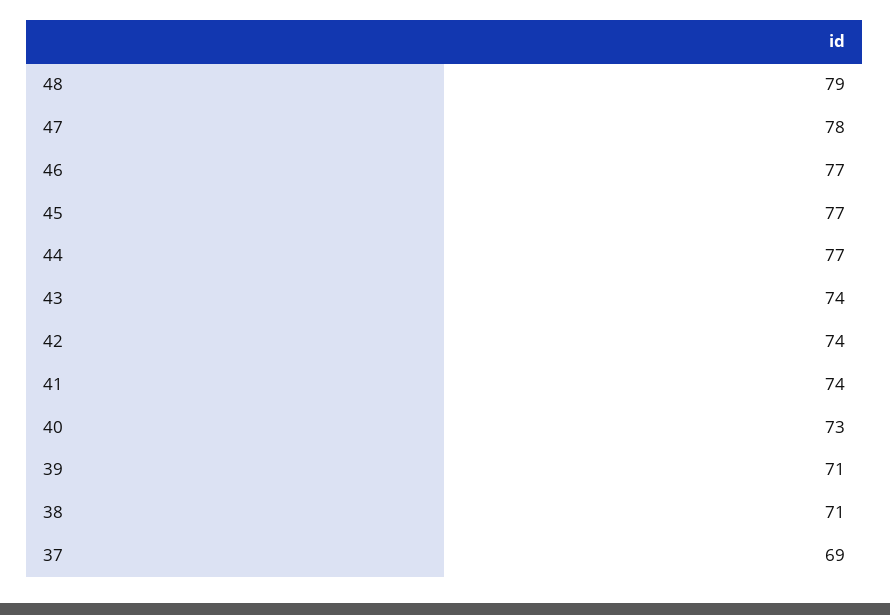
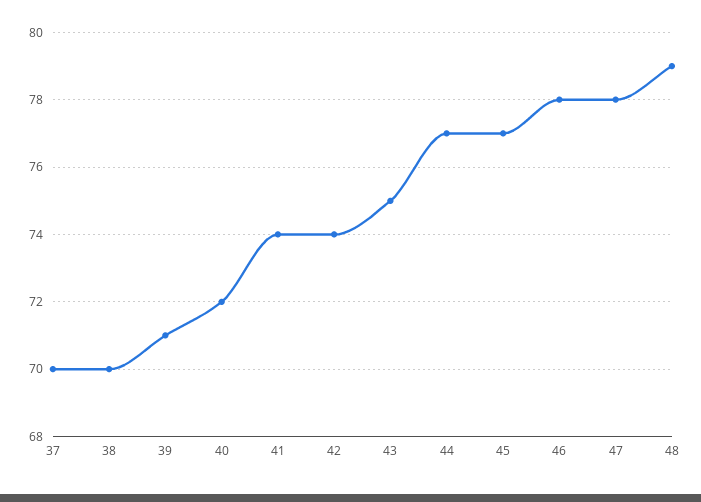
  {
    "48": 79,
    "47": 78,
-   "46": 77,
+   "46": 78,
    "45": 77,
    "44": 77,
-   "43": 74,
+   "43": 75,
    "42": 74,
    "41": 74,
-   "40": 73,
+   "40": 72,
    "39": 71,
-   "38": 71,
+   "38": 70,
-   "37": 69
+   "37": 70
  }

